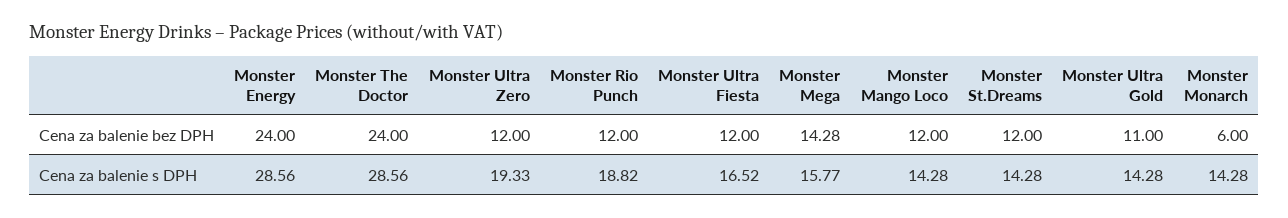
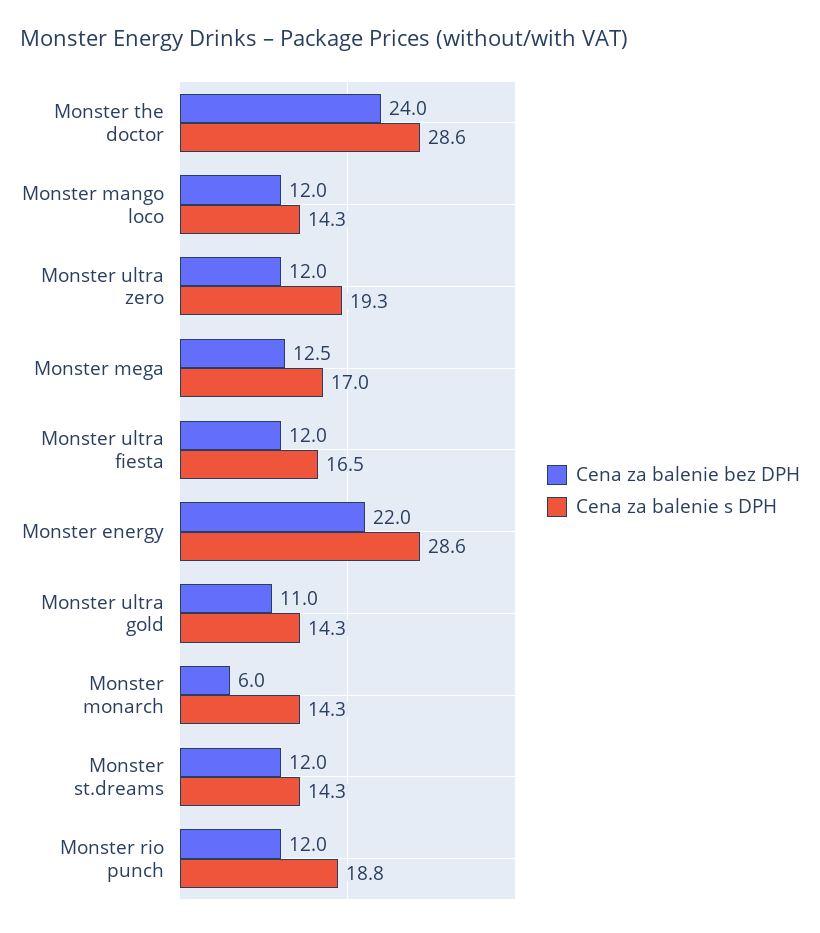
  {
    "Cena za balenie bez DPH": {
-     "Monster Energy": 24,
+     "Monster Energy": 22,
      "Monster The Doctor": 24,
      "Monster Ultra Zero": 12,
      "Monster Rio Punch": 12,
      "Monster Ultra Fiesta": 12,
-     "Monster Mega": 14.28,
+     "Monster Mega": 12.5,
      "Monster Mango Loco": 12,
      "Monster St.Dreams": 12,
      "Monster Ultra Gold": 11,
      "Monster Monarch": 6
    },
    "Cena za balenie s DPH": {
      "Monster Energy": 28.56,
      "Monster The Doctor": 28.56,
      "Monster Ultra Zero": 19.33,
      "Monster Rio Punch": 18.82,
      "Monster Ultra Fiesta": 16.52,
-     "Monster Mega": 15.77,
+     "Monster Mega": 17,
      "Monster Mango Loco": 14.28,
      "Monster St.Dreams": 14.28,
      "Monster Ultra Gold": 14.28,
      "Monster Monarch": 14.28
    }
  }

